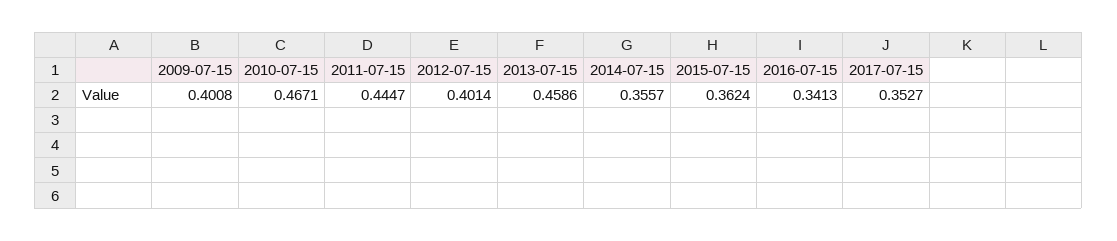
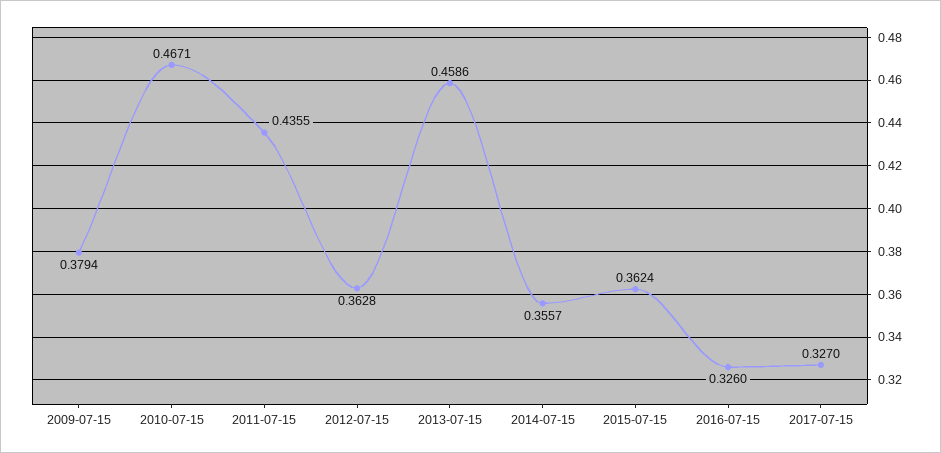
  {
-   "2009-07-15": 0.4008,
+   "2009-07-15": 0.3794,
    "2010-07-15": 0.4671,
-   "2011-07-15": 0.4447,
+   "2011-07-15": 0.4355,
-   "2012-07-15": 0.4014,
+   "2012-07-15": 0.3628,
    "2013-07-15": 0.4586,
    "2014-07-15": 0.3557,
    "2015-07-15": 0.3624,
-   "2016-07-15": 0.3413,
+   "2016-07-15": 0.326,
-   "2017-07-15": 0.3527
+   "2017-07-15": 0.327
  }

